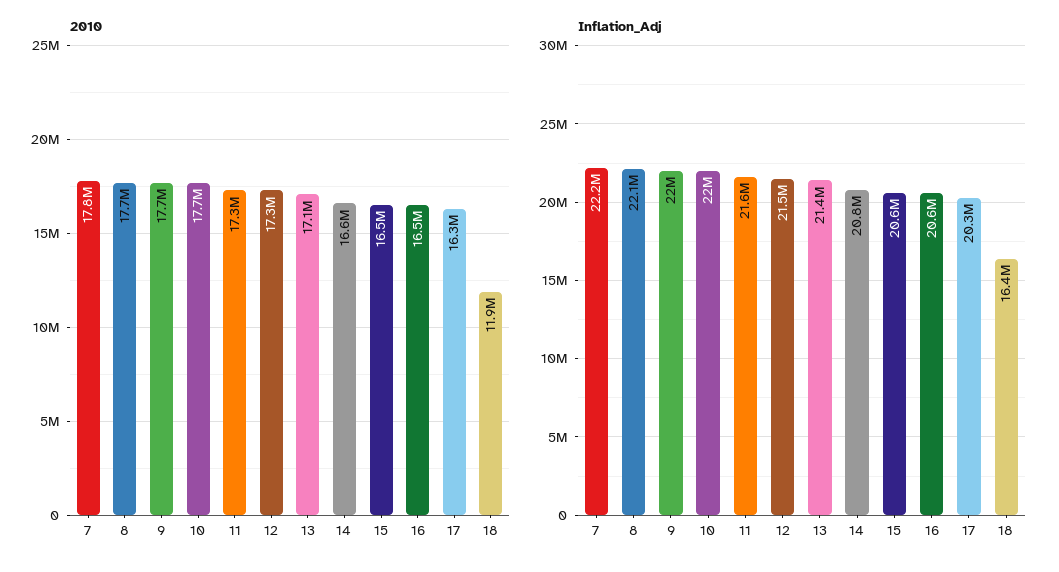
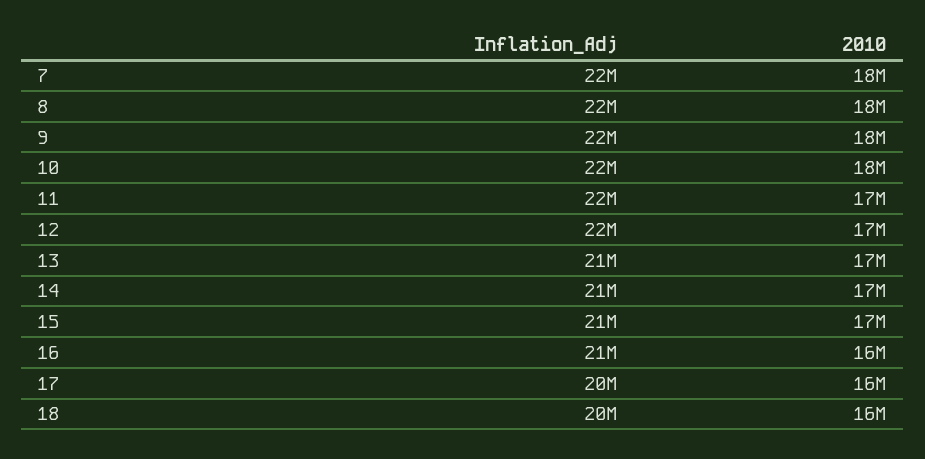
  {
    "2010": {
      "7": 17800000,
      "8": 17700000,
      "9": 17700000,
      "10": 17700000,
      "11": 17300000,
      "12": 17300000,
      "13": 17100000,
      "14": 16600000,
      "15": 16500000,
      "16": 16500000,
      "17": 16300000,
-     "18": 11900000
+     "18": 16000000
    },
    "Inflation_Adj": {
      "7": 22200000,
      "8": 22100000,
      "9": 22000000,
      "10": 22000000,
      "11": 21600000,
      "12": 21500000,
      "13": 21400000,
      "14": 20800000,
      "15": 20600000,
      "16": 20600000,
      "17": 20300000,
-     "18": 16400000
+     "18": 20000000
    }
  }

